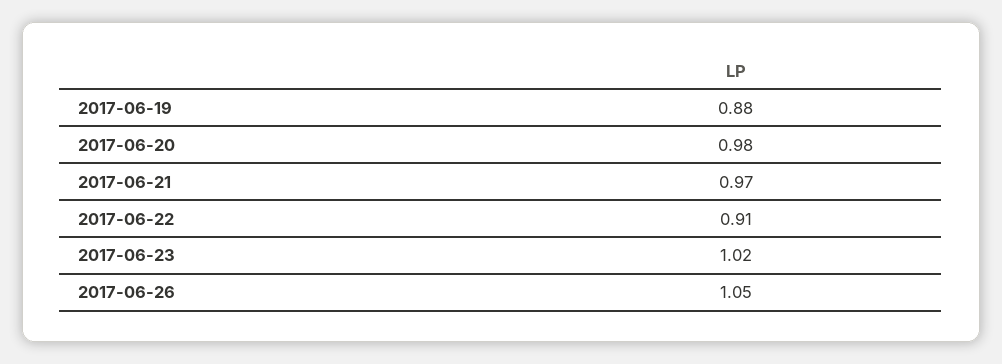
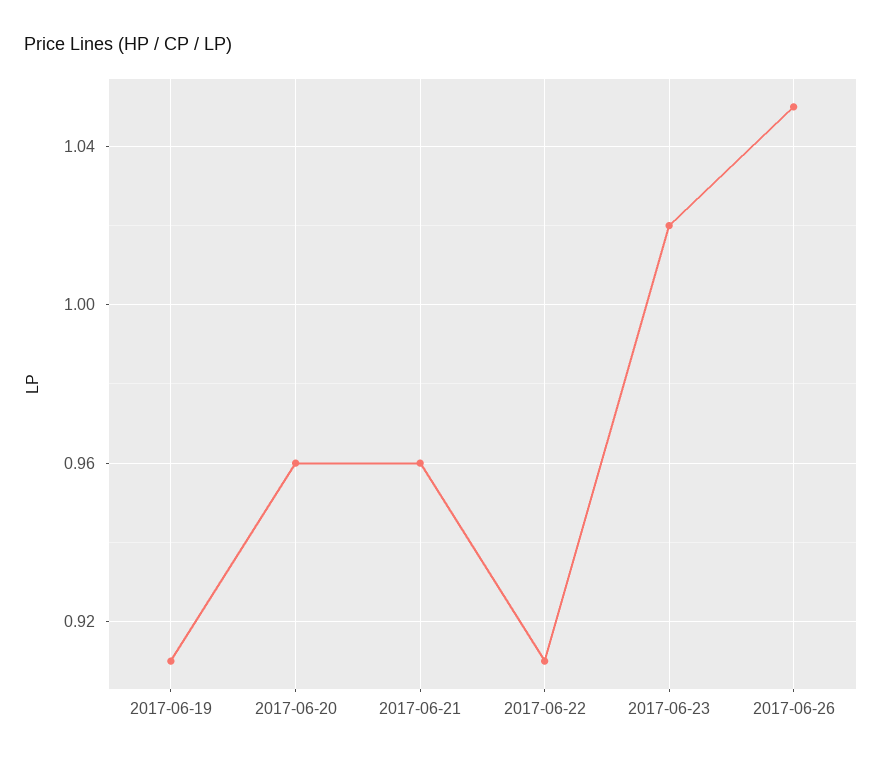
  {
-   "2017-06-19": 0.88,
+   "2017-06-19": 0.91,
-   "2017-06-20": 0.98,
+   "2017-06-20": 0.96,
-   "2017-06-21": 0.97,
+   "2017-06-21": 0.96,
    "2017-06-22": 0.91,
    "2017-06-23": 1.02,
    "2017-06-26": 1.05
  }

